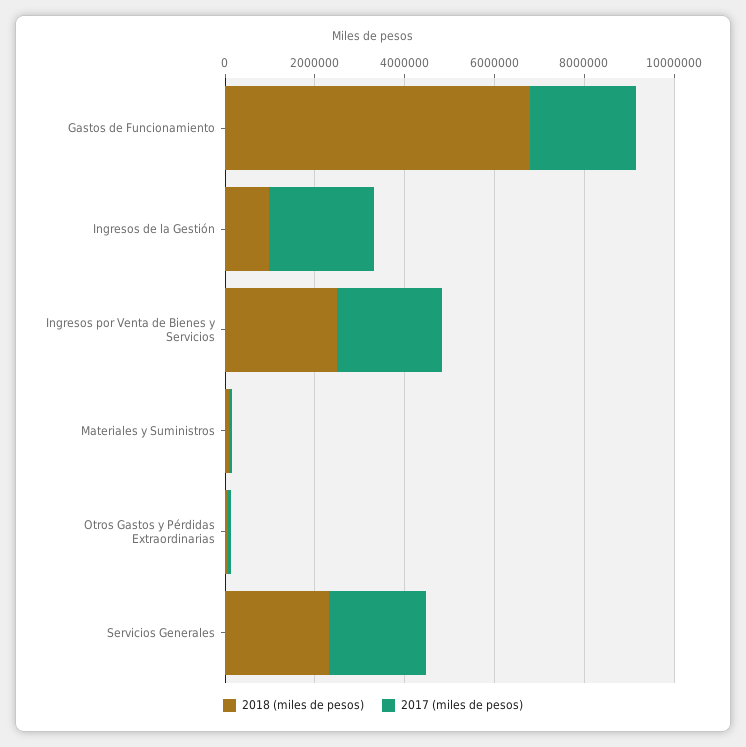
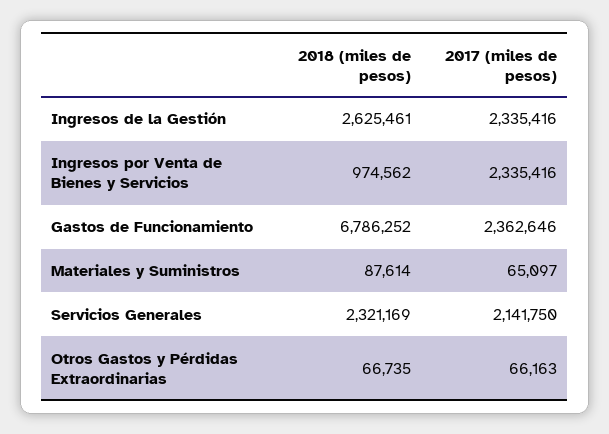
  {
    "2018 (miles de pesos)": {
      "Gastos de Funcionamiento": 6786252,
-     "Ingresos de la Gestión": 1000000,
+     "Ingresos de la Gestión": 2625461,
-     "Ingresos por Venta de Bienes y Servicios": 2500000,
+     "Ingresos por Venta de Bienes y Servicios": 974562,
      "Materiales y Suministros": 87614,
      "Otros Gastos y Pérdidas Extraordinarias": 66735,
      "Servicios Generales": 2321169
    },
    "2017 (miles de pesos)": {
      "Gastos de Funcionamiento": 2362646,
      "Ingresos de la Gestión": 2335416,
      "Ingresos por Venta de Bienes y Servicios": 2335416,
      "Materiales y Suministros": 65097,
      "Otros Gastos y Pérdidas Extraordinarias": 66163,
      "Servicios Generales": 2141750
    }
  }

